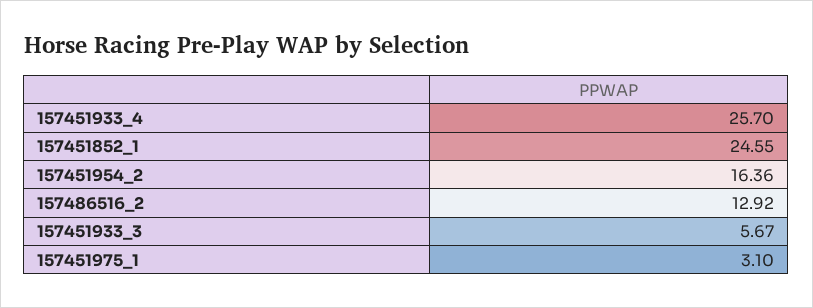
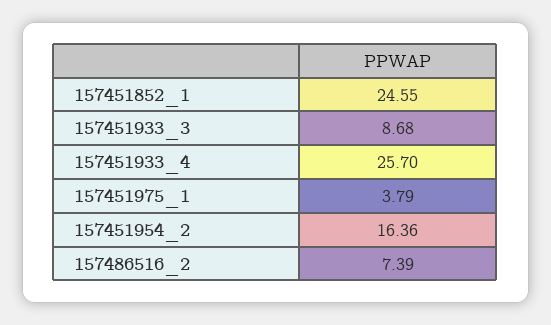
  {
    "157451933_4": 25.7,
    "157451852_1": 24.55,
    "157451954_2": 16.36,
-   "157486516_2": 12.92,
+   "157486516_2": 7.39,
-   "157451933_3": 5.67,
+   "157451933_3": 8.68,
-   "157451975_1": 3.1
+   "157451975_1": 3.79
  }

